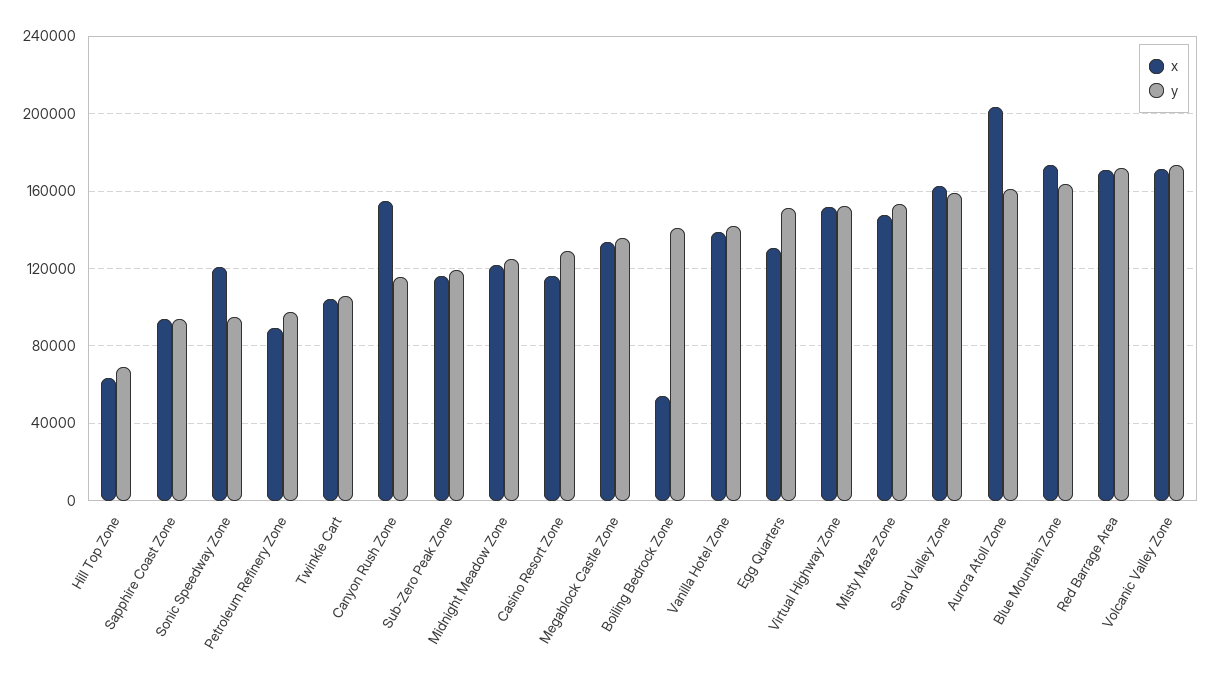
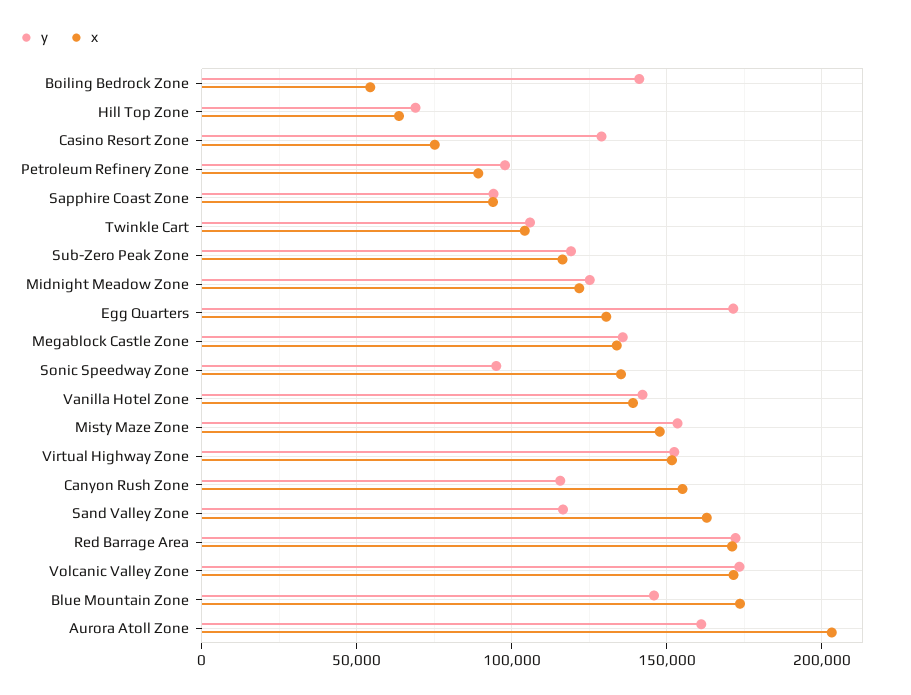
  {
    "x": {
      "Hill Top Zone": 65000,
      "Sapphire Coast Zone": 95000,
-     "Sonic Speedway Zone": 120000,
+     "Sonic Speedway Zone": 135000,
      "Petroleum Refinery Zone": 90000,
      "Twinkle Cart": 105000,
      "Canyon Rush Zone": 155000,
      "Sub-Zero Peak Zone": 115000,
      "Midnight Meadow Zone": 120000,
-     "Casino Resort Zone": 115000,
+     "Casino Resort Zone": 75000,
      "Megablock Castle Zone": 135000,
      "Boiling Bedrock Zone": 55000,
      "Vanilla Hotel Zone": 140000,
      "Egg Quarters": 130000,
      "Virtual Highway Zone": 150000,
      "Misty Maze Zone": 150000,
      "Sand Valley Zone": 165000,
      "Aurora Atoll Zone": 205000,
      "Blue Mountain Zone": 175000,
      "Red Barrage Area": 170000,
      "Volcanic Valley Zone": 170000
    },
    "y": {
      "Hill Top Zone": 70000,
      "Sapphire Coast Zone": 95000,
      "Sonic Speedway Zone": 95000,
      "Petroleum Refinery Zone": 100000,
      "Twinkle Cart": 105000,
      "Canyon Rush Zone": 115000,
      "Sub-Zero Peak Zone": 120000,
      "Midnight Meadow Zone": 125000,
      "Casino Resort Zone": 130000,
      "Megablock Castle Zone": 135000,
      "Boiling Bedrock Zone": 140000,
      "Vanilla Hotel Zone": 140000,
-     "Egg Quarters": 150000,
+     "Egg Quarters": 170000,
      "Virtual Highway Zone": 150000,
      "Misty Maze Zone": 155000,
-     "Sand Valley Zone": 160000,
+     "Sand Valley Zone": 115000,
      "Aurora Atoll Zone": 160000,
-     "Blue Mountain Zone": 165000,
+     "Blue Mountain Zone": 145000,
      "Red Barrage Area": 170000,
      "Volcanic Valley Zone": 175000
    }
  }

